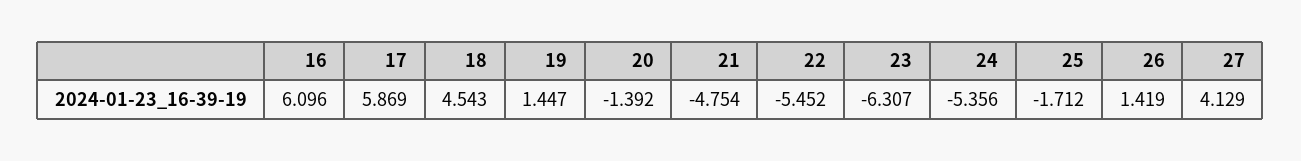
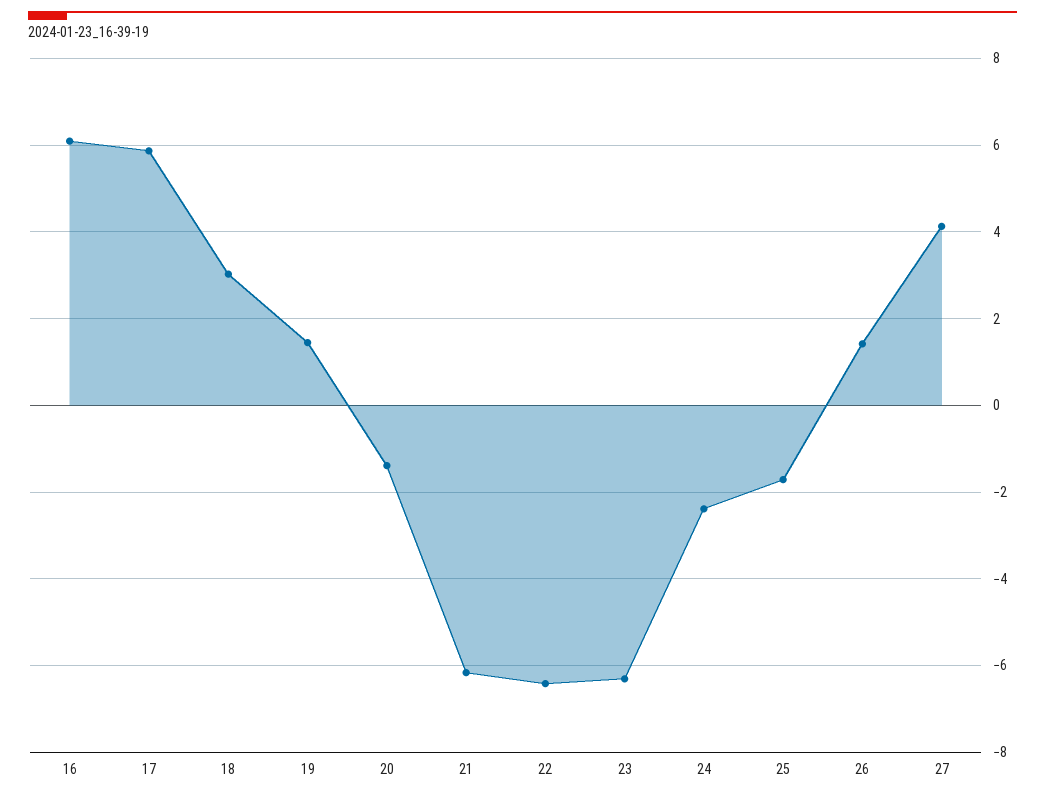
  {
    "16": 6.096,
    "17": 5.869,
-   "18": 4.543,
+   "18": 3,
    "19": 1.447,
    "20": -1.392,
-   "21": -4.754,
+   "21": -6.2,
-   "22": -5.452,
+   "22": -6.4,
    "23": -6.307,
-   "24": -5.356,
+   "24": -2.4,
    "25": -1.712,
    "26": 1.419,
    "27": 4.129
  }

